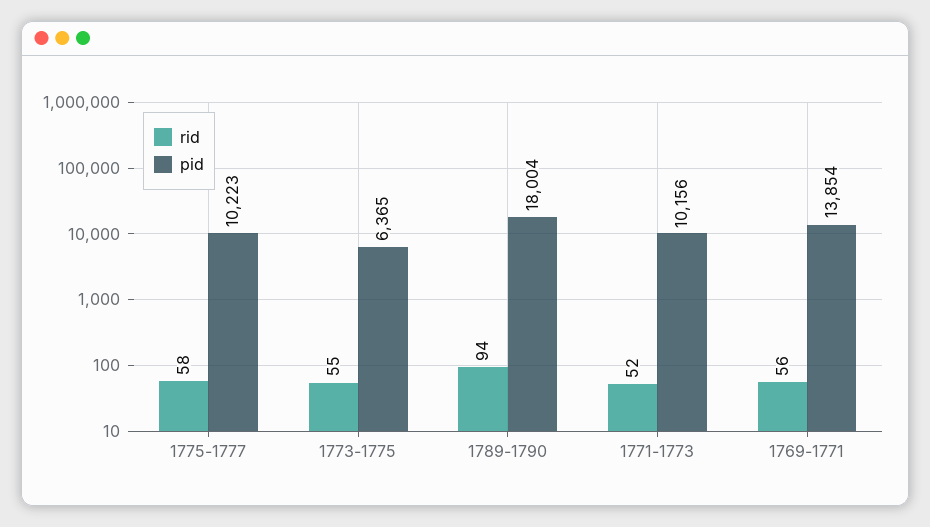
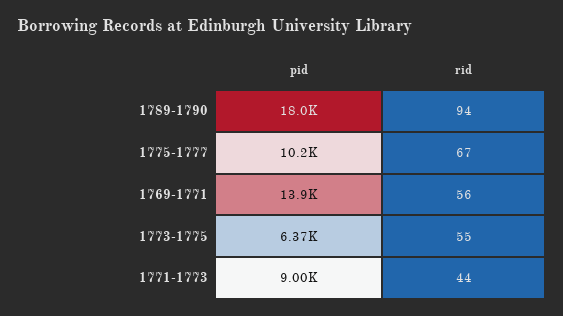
  {
    "rid": {
-     "1775-1777": 58,
+     "1775-1777": 67,
      "1773-1775": 55,
      "1789-1790": 94,
-     "1771-1773": 52,
+     "1771-1773": 44,
      "1769-1771": 56
    },
    "pid": {
      "1775-1777": 10223,
      "1773-1775": 6365,
      "1789-1790": 18004,
-     "1771-1773": 10156,
+     "1771-1773": 9000,
      "1769-1771": 13854
    }
  }

